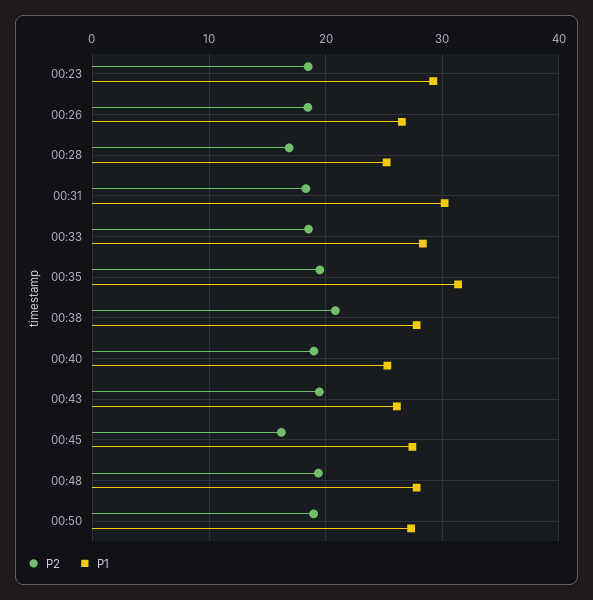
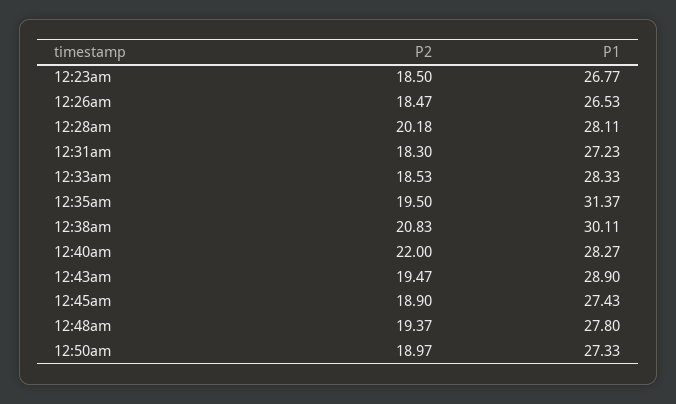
  {
    "P2": {
      "00:23": 18.5,
      "00:26": 18.47,
-     "00:28": 17,
+     "00:28": 20.18,
      "00:31": 18.3,
      "00:33": 18.53,
      "00:35": 19.5,
      "00:38": 20.83,
-     "00:40": 19,
+     "00:40": 22,
      "00:43": 19.47,
-     "00:45": 16,
+     "00:45": 18.9,
      "00:48": 19.37,
      "00:50": 18.97
    },
    "P1": {
-     "00:23": 29,
+     "00:23": 26.77,
      "00:26": 26.53,
-     "00:28": 25,
+     "00:28": 28.11,
-     "00:31": 30,
+     "00:31": 27.23,
      "00:33": 28.33,
      "00:35": 31.37,
-     "00:38": 28,
+     "00:38": 30.11,
-     "00:40": 25,
+     "00:40": 28.27,
-     "00:43": 26,
+     "00:43": 28.9,
      "00:45": 27.43,
      "00:48": 27.8,
      "00:50": 27.33
    }
  }

